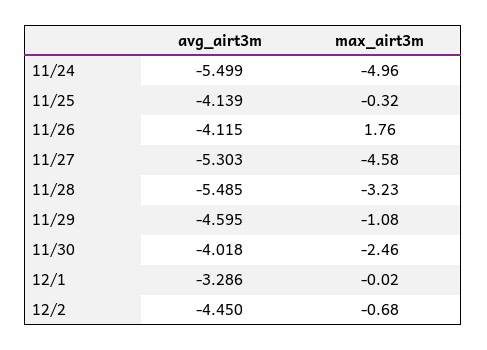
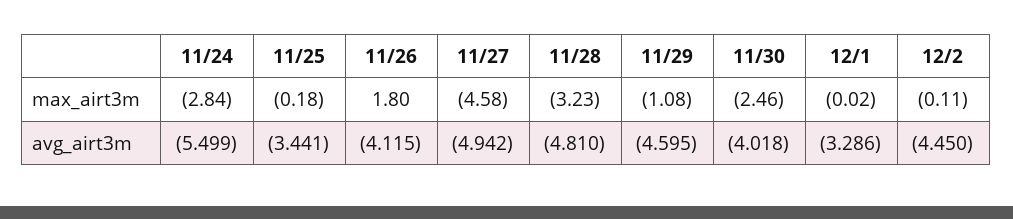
  {
    "avg_airt3m": {
      "11/24": -5.499,
-     "11/25": -4.139,
+     "11/25": -3.441,
      "11/26": -4.115,
-     "11/27": -5.303,
+     "11/27": -4.942,
-     "11/28": -5.485,
+     "11/28": -4.81,
      "11/29": -4.595,
      "11/30": -4.018,
      "12/1": -3.286,
      "12/2": -4.45
    },
    "max_airt3m": {
-     "11/24": -4.96,
+     "11/24": -2.84,
-     "11/25": -0.32,
+     "11/25": -0.18,
-     "11/26": 1.76,
+     "11/26": 1.8,
      "11/27": -4.58,
      "11/28": -3.23,
      "11/29": -1.08,
      "11/30": -2.46,
      "12/1": -0.02,
-     "12/2": -0.68
+     "12/2": -0.11
    }
  }

